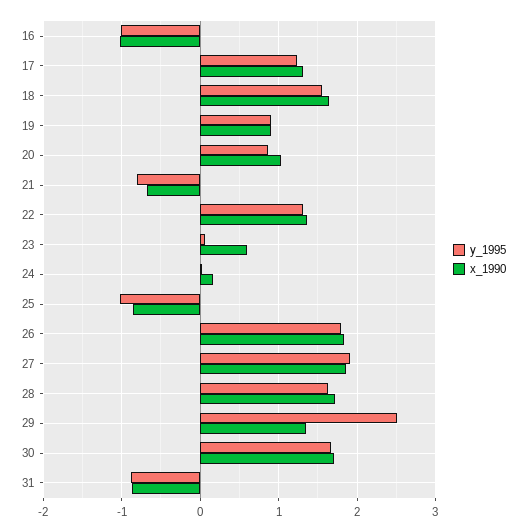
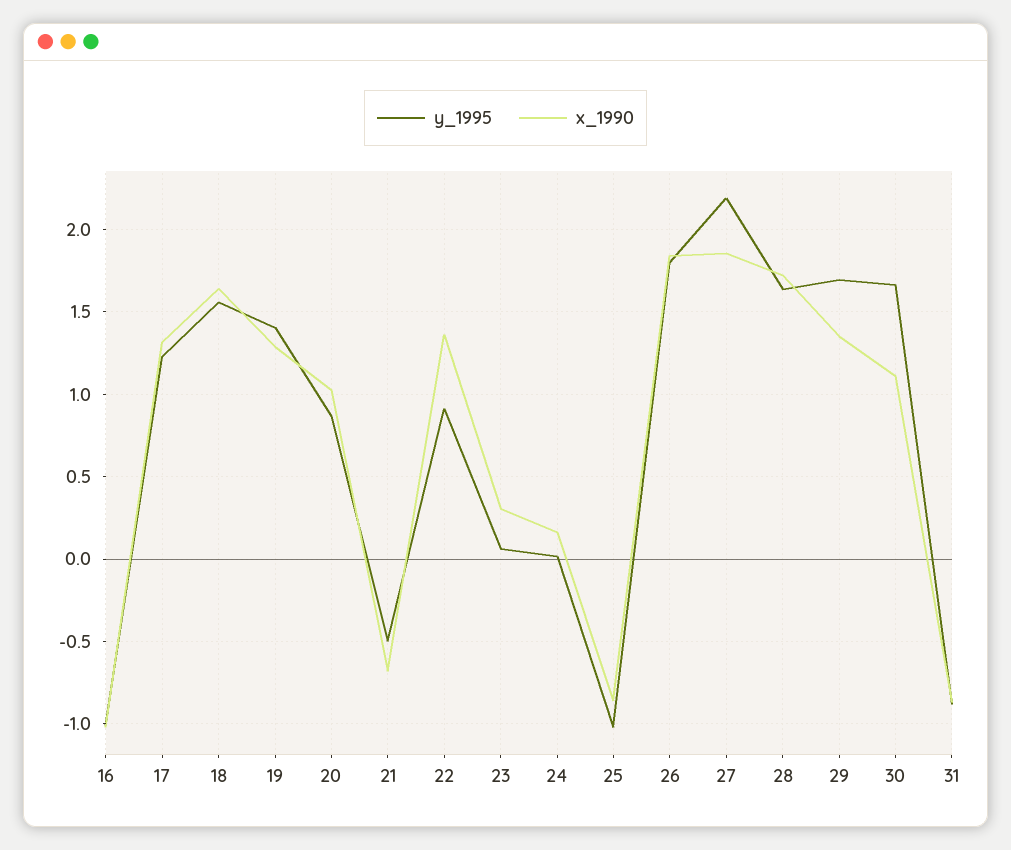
  {
    "y_1995": {
      "16": -1,
      "17": 1.25,
      "18": 1.55,
-     "19": 0.9,
+     "19": 1.4,
      "20": 0.85,
-     "21": -0.8,
+     "21": -0.5,
-     "22": 1.3,
+     "22": 0.9,
      "23": 0.05,
      "24": 0,
      "25": -1,
      "26": 1.8,
-     "27": 1.9,
+     "27": 2.2,
      "28": 1.65,
-     "29": 2.5,
+     "29": 1.7,
      "30": 1.65,
      "31": -0.9
    },
    "x_1990": {
      "16": -1,
      "17": 1.3,
      "18": 1.65,
-     "19": 0.9,
+     "19": 1.3,
      "20": 1.05,
      "21": -0.7,
      "22": 1.35,
-     "23": 0.6,
+     "23": 0.3,
      "24": 0.15,
      "25": -0.85,
      "26": 1.85,
      "27": 1.85,
      "28": 1.7,
      "29": 1.35,
-     "30": 1.7,
+     "30": 1.1,
      "31": -0.85
    }
  }

